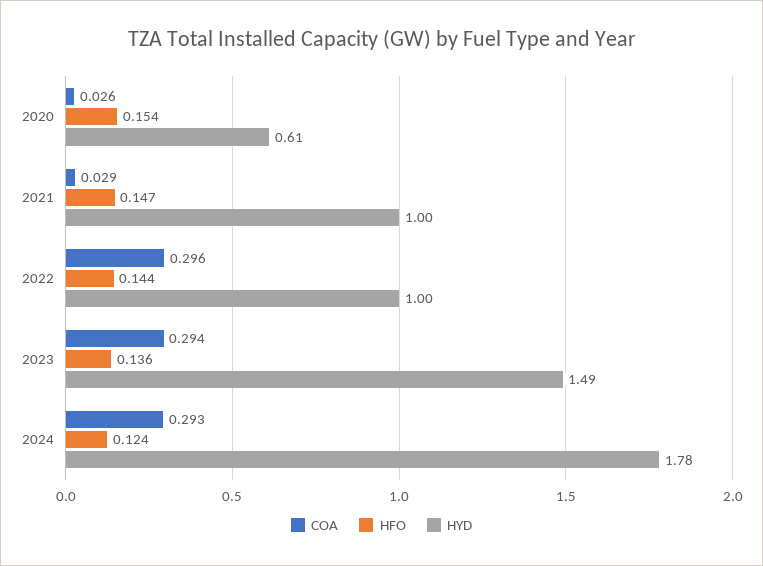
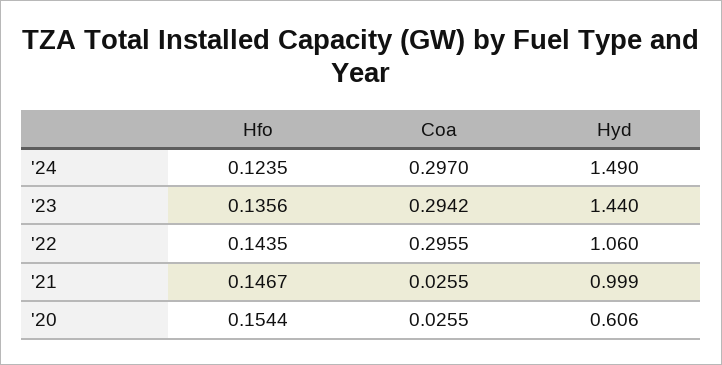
  {
    "COA": {
      "2020": 0.0255,
-     "2021": 0.029,
+     "2021": 0.0255,
      "2022": 0.2955,
      "2023": 0.2942,
-     "2024": 0.293
+     "2024": 0.297
    },
    "HFO": {
      "2020": 0.1544,
      "2021": 0.1467,
      "2022": 0.1435,
      "2023": 0.1356,
      "2024": 0.1235
    },
    "HYD": {
      "2020": 0.606,
      "2021": 0.999,
-     "2022": 1,
+     "2022": 1.06,
-     "2023": 1.49,
+     "2023": 1.44,
-     "2024": 1.78
+     "2024": 1.49
    }
  }

